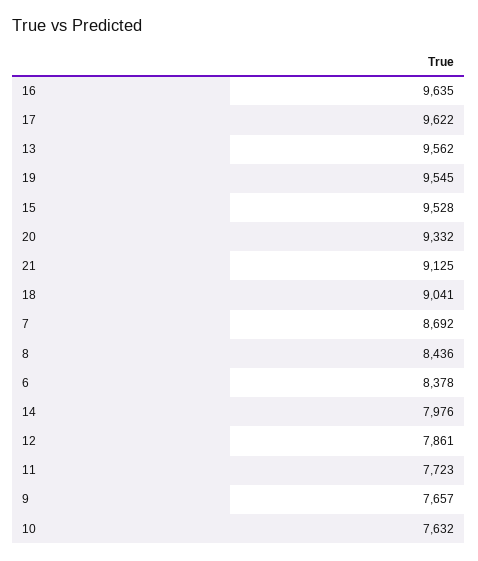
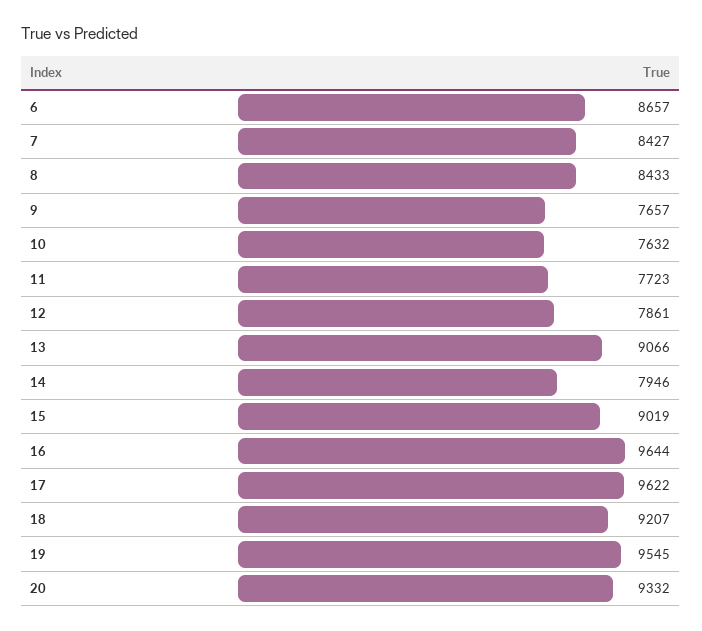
  {
-   "16": 9635,
+   "16": 9644,
    "17": 9622,
-   "13": 9562,
+   "13": 9066,
    "19": 9545,
-   "15": 9528,
+   "15": 9019,
    "20": 9332,
-   "21": 9125,
-   "18": 9041,
+   "18": 9207,
-   "7": 8692,
+   "7": 8427,
-   "8": 8436,
+   "8": 8433,
-   "6": 8378,
+   "6": 8657,
-   "14": 7976,
+   "14": 7946,
    "12": 7861,
    "11": 7723,
    "9": 7657,
    "10": 7632
  }

